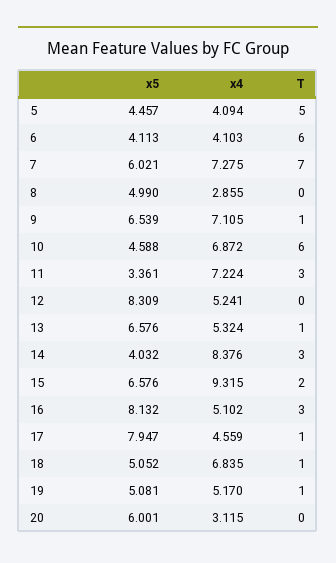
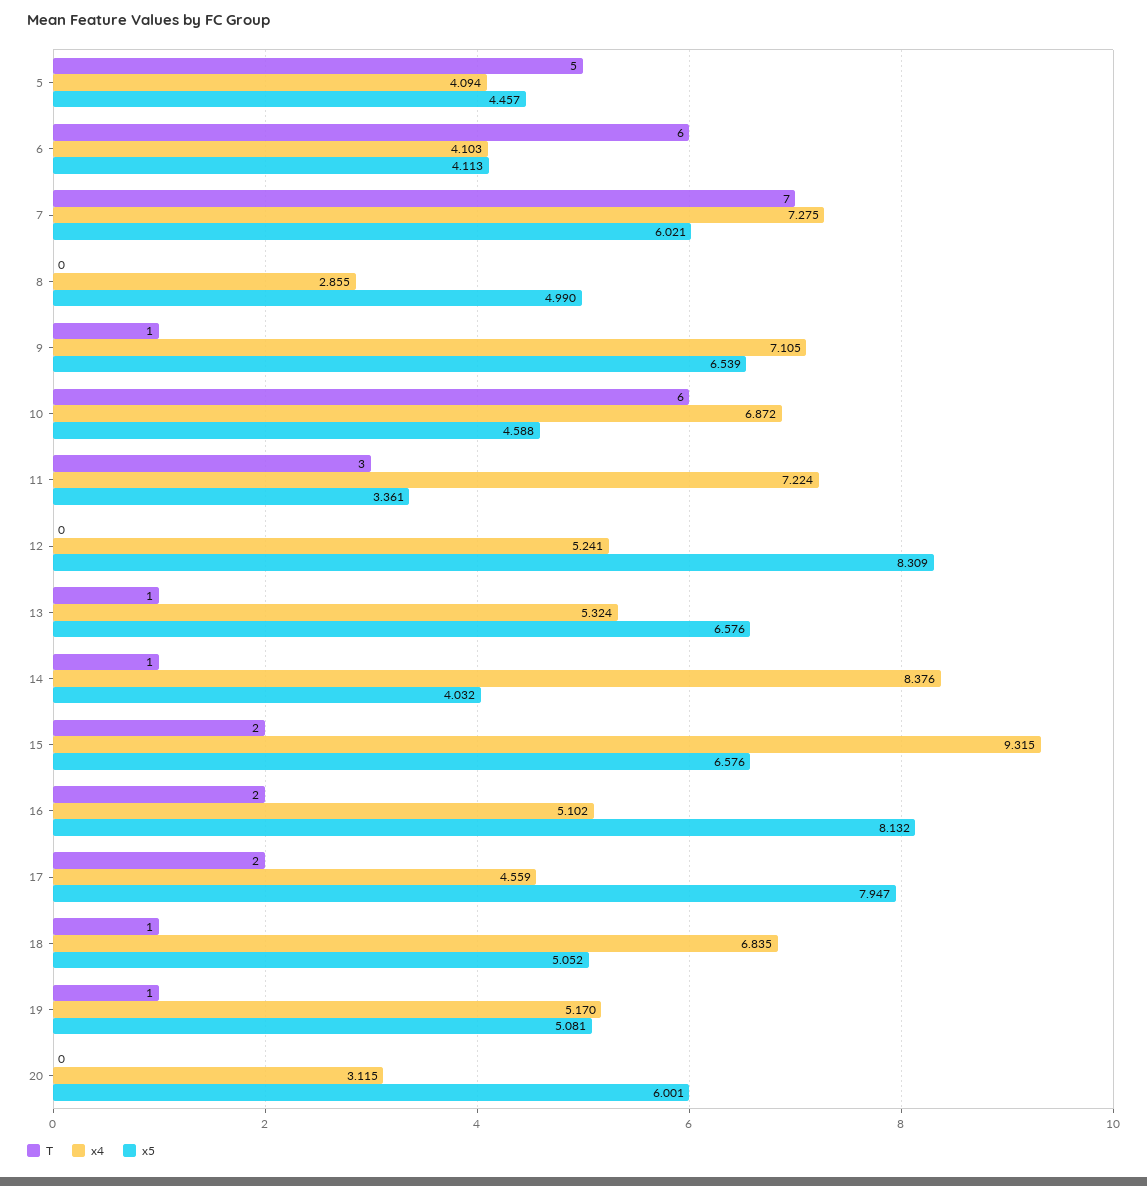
  {
    "x5": {
      "5": 4.457,
      "6": 4.113,
      "7": 6.021,
      "8": 4.99,
      "9": 6.539,
      "10": 4.588,
      "11": 3.361,
      "12": 8.309,
      "13": 6.576,
      "14": 4.032,
      "15": 6.576,
      "16": 8.132,
      "17": 7.947,
      "18": 5.052,
      "19": 5.081,
      "20": 6.001
    },
    "x4": {
      "5": 4.094,
      "6": 4.103,
      "7": 7.275,
      "8": 2.855,
      "9": 7.105,
      "10": 6.872,
      "11": 7.224,
      "12": 5.241,
      "13": 5.324,
      "14": 8.376,
      "15": 9.315,
      "16": 5.102,
      "17": 4.559,
      "18": 6.835,
      "19": 5.17,
      "20": 3.115
    },
    "T": {
      "5": 5,
      "6": 6,
      "7": 7,
      "8": 0,
      "9": 1,
      "10": 6,
      "11": 3,
      "12": 0,
      "13": 1,
-     "14": 3,
+     "14": 1,
      "15": 2,
-     "16": 3,
+     "16": 2,
-     "17": 1,
+     "17": 2,
      "18": 1,
      "19": 1,
      "20": 0
    }
  }

